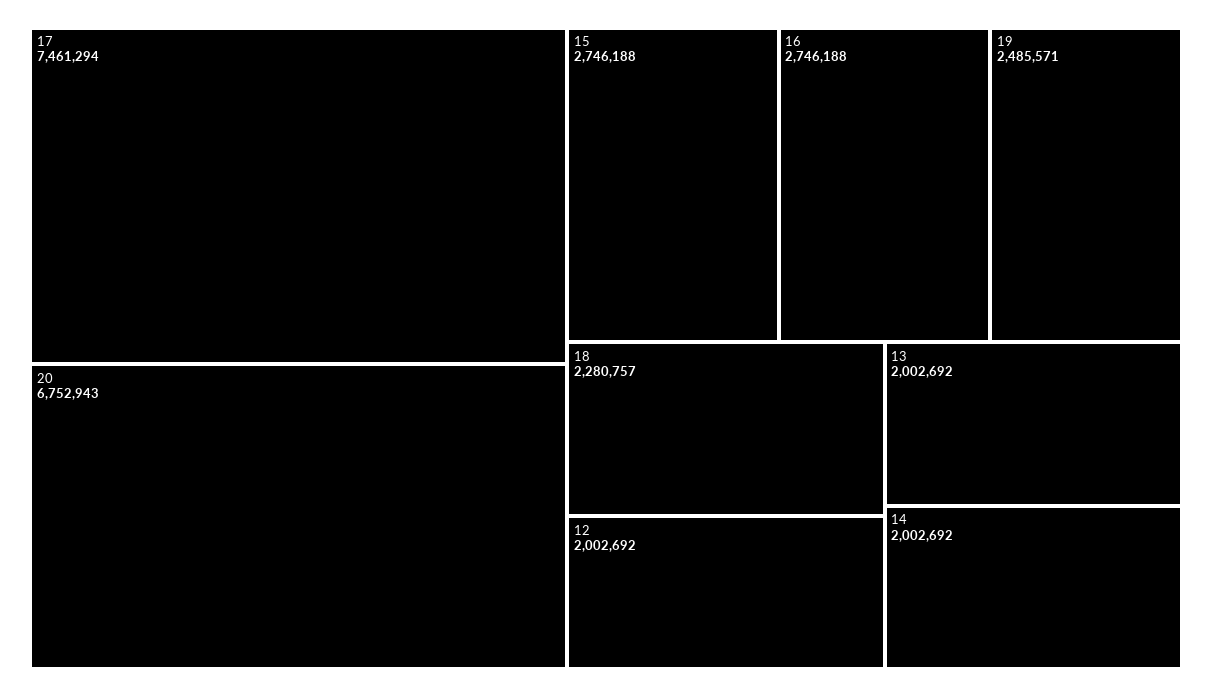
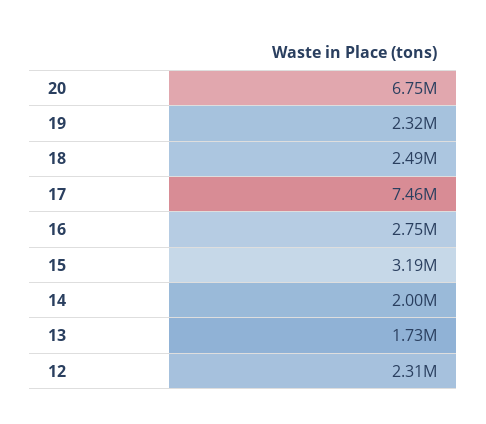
  {
    "17": 7461294,
    "20": 6752943,
-   "15": 2746188,
+   "15": 3190000,
    "16": 2746188,
-   "19": 2485571,
+   "19": 2320000,
-   "18": 2280757,
+   "18": 2490000,
-   "12": 2002692,
+   "12": 2310000,
-   "13": 2002692,
+   "13": 1730000,
    "14": 2002692
  }

